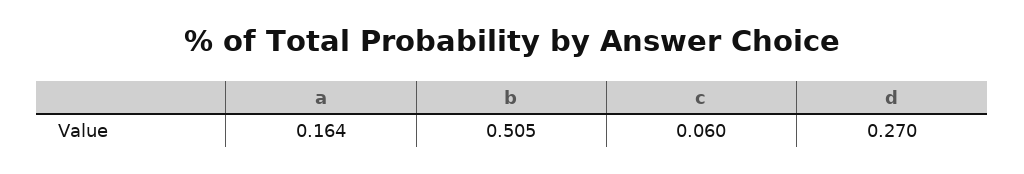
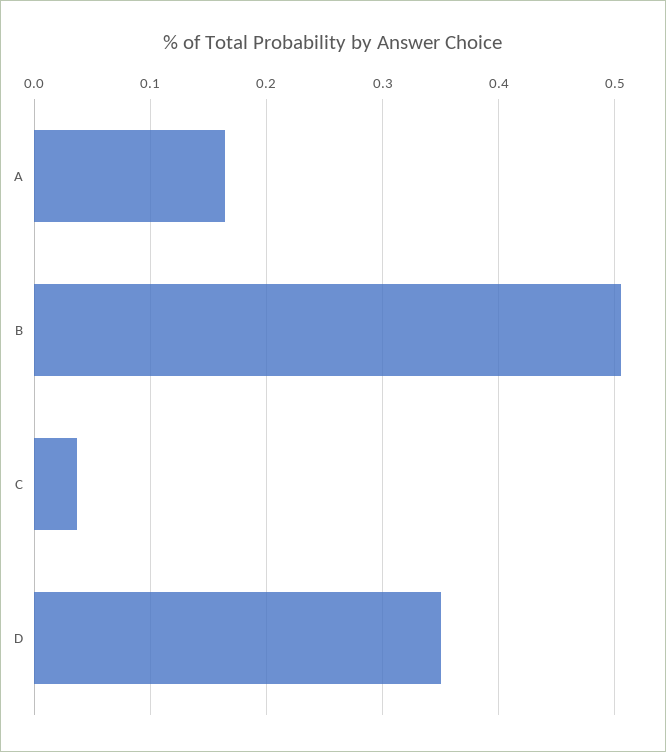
  {
    "a": 0.164,
    "b": 0.505,
-   "c": 0.06,
+   "c": 0.04,
-   "d": 0.27
+   "d": 0.35
  }

